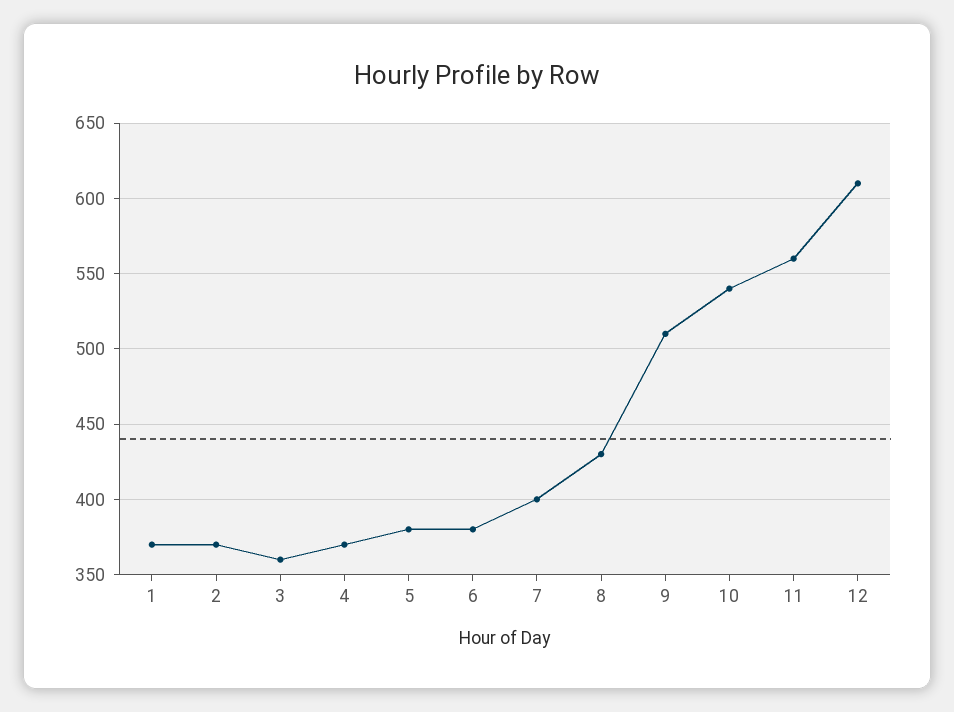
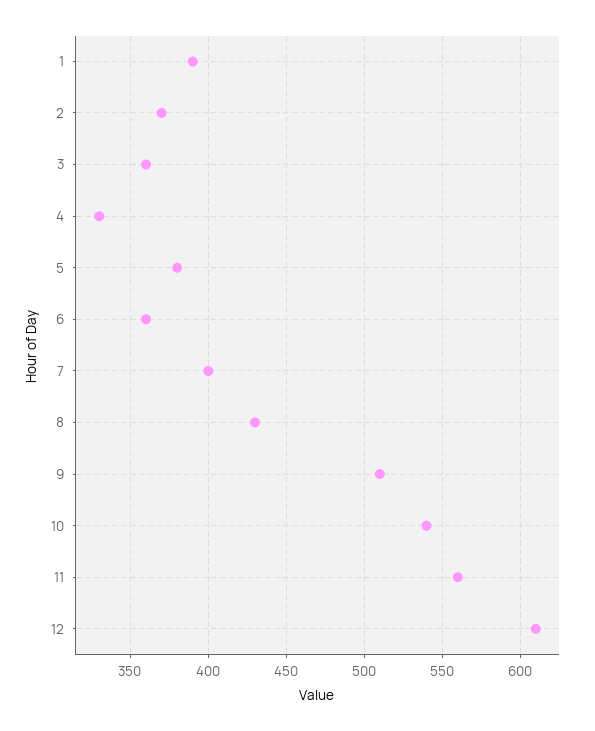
  {
-   "1": 370,
+   "1": 390,
    "2": 370,
    "3": 360,
-   "4": 370,
+   "4": 330,
    "5": 380,
-   "6": 380,
+   "6": 360,
    "7": 400,
    "8": 430,
    "9": 510,
    "10": 540,
    "11": 560,
    "12": 610
  }

